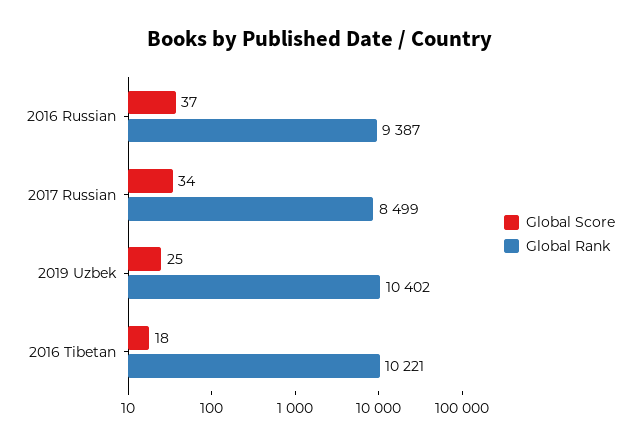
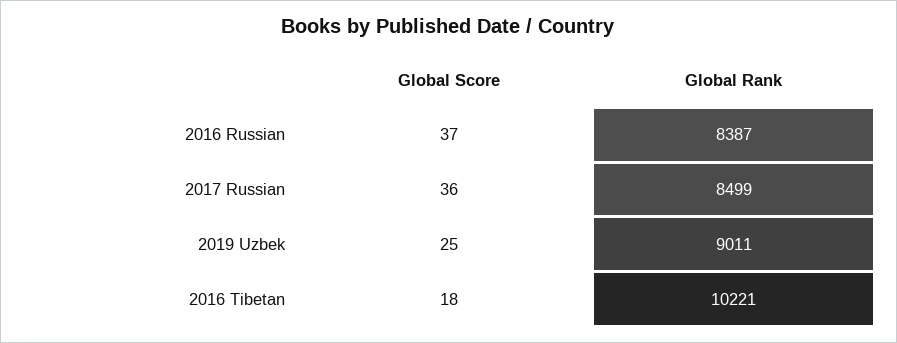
  {
    "Global Score": {
      "2016 Russian": 37,
-     "2017 Russian": 34,
+     "2017 Russian": 36,
      "2019 Uzbek": 25,
      "2016 Tibetan": 18
    },
    "Global Rank": {
-     "2016 Russian": 9387,
+     "2016 Russian": 8387,
      "2017 Russian": 8499,
-     "2019 Uzbek": 10402,
+     "2019 Uzbek": 9011,
      "2016 Tibetan": 10221
    }
  }

